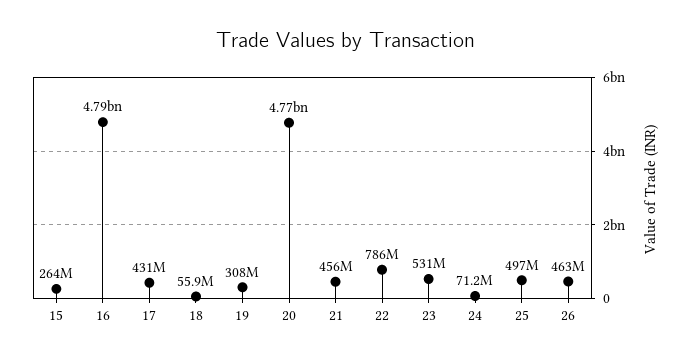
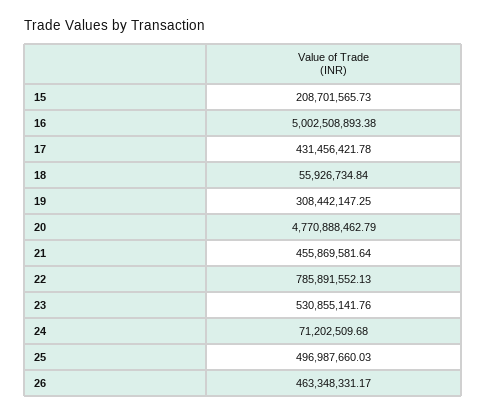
  {
-   "15": 264000000,
+   "15": 208701565.73,
-   "16": 4790000000,
+   "16": 5002508893.38,
    "17": 431456421.78,
    "18": 55926734.84,
    "19": 308442147.25,
    "20": 4770888462.79,
    "21": 455869581.64,
    "22": 785891552.13,
    "23": 530855141.76,
    "24": 71202509.68,
    "25": 496987660.03,
    "26": 463348331.17
  }

